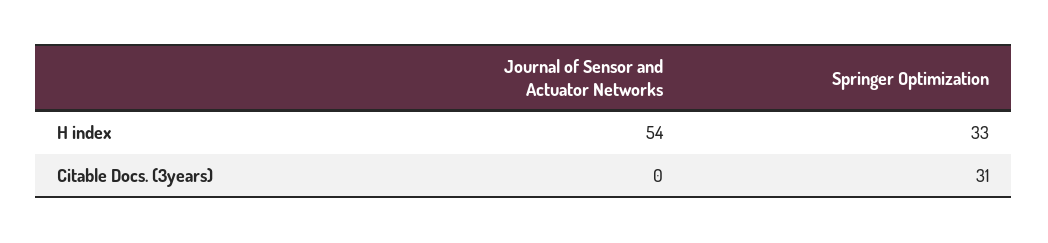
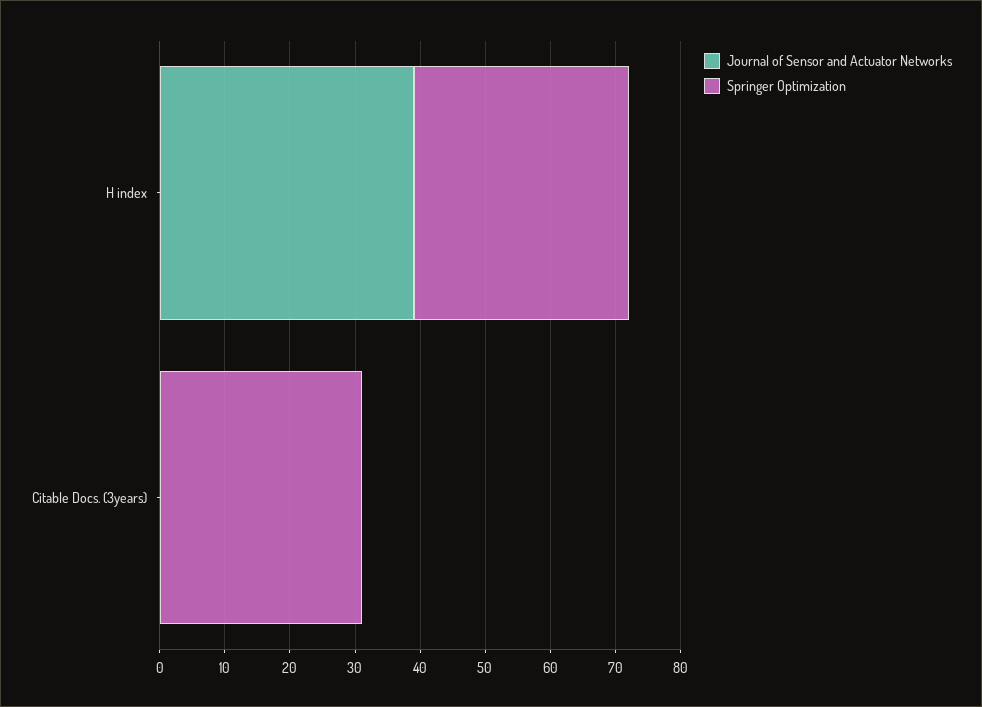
  {
    "Journal of Sensor and Actuator Networks": {
-     "H index": 54,
+     "H index": 40,
      "Citable Docs. (3years)": 0
    },
    "Springer Optimization": {
      "H index": 33,
      "Citable Docs. (3years)": 31
    }
  }

